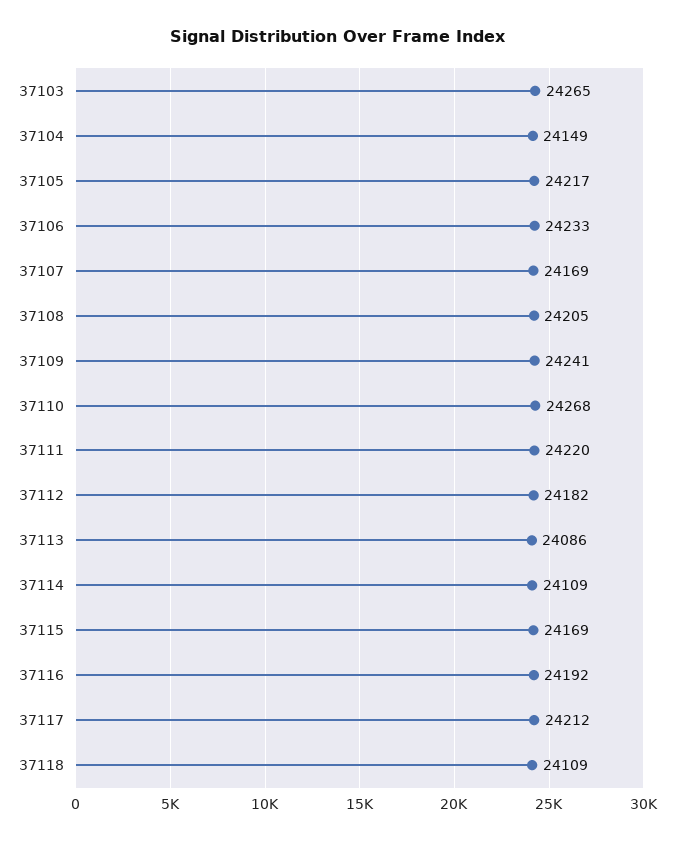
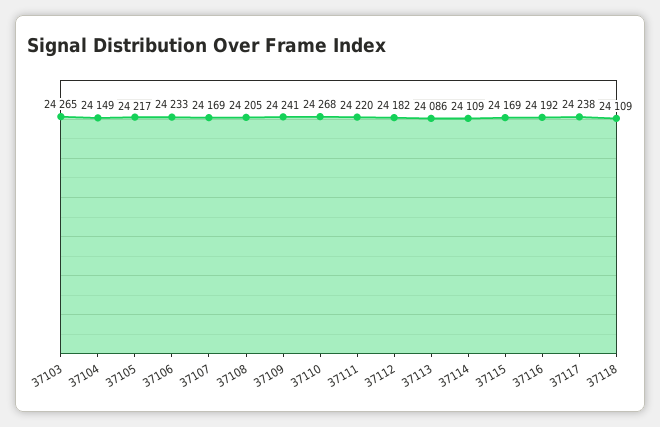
  {
    "37103": 24265,
    "37104": 24149,
    "37105": 24217,
    "37106": 24233,
    "37107": 24169,
    "37108": 24205,
    "37109": 24241,
    "37110": 24268,
    "37111": 24220,
    "37112": 24182,
    "37113": 24086,
    "37114": 24109,
    "37115": 24169,
    "37116": 24192,
-   "37117": 24212,
+   "37117": 24238,
    "37118": 24109
  }

